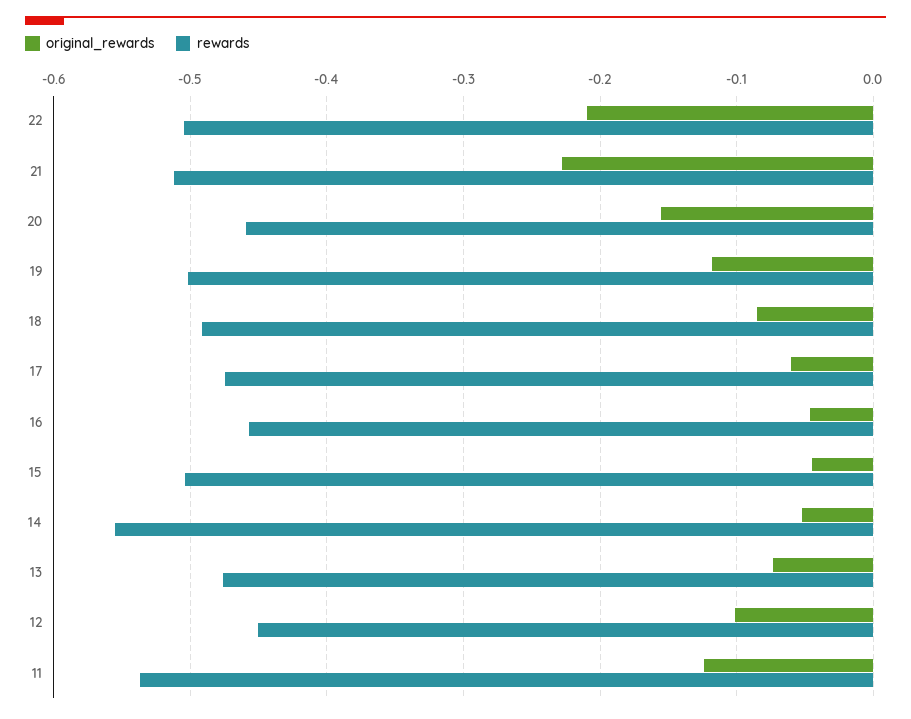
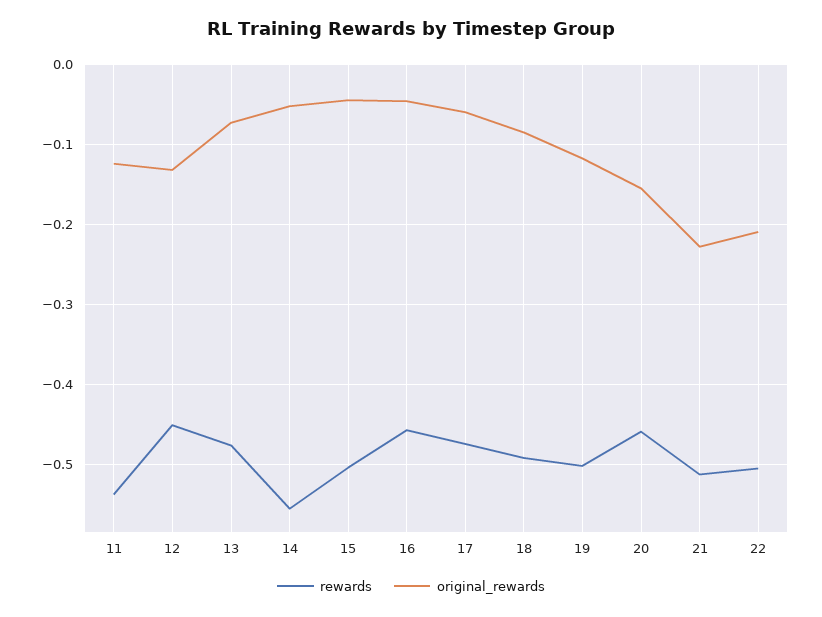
  {
    "original_rewards": {
      "22": -0.21,
      "21": -0.23,
      "20": -0.16,
      "19": -0.12,
      "18": -0.09,
      "17": -0.06,
      "16": -0.05,
      "15": -0.04,
      "14": -0.05,
      "13": -0.07,
-     "12": -0.1,
+     "12": -0.13,
      "11": -0.12
    },
    "rewards": {
      "22": -0.5,
      "21": -0.51,
      "20": -0.46,
      "19": -0.5,
      "18": -0.49,
      "17": -0.47,
      "16": -0.46,
      "15": -0.5,
      "14": -0.55,
      "13": -0.48,
      "12": -0.45,
      "11": -0.54
    }
  }

